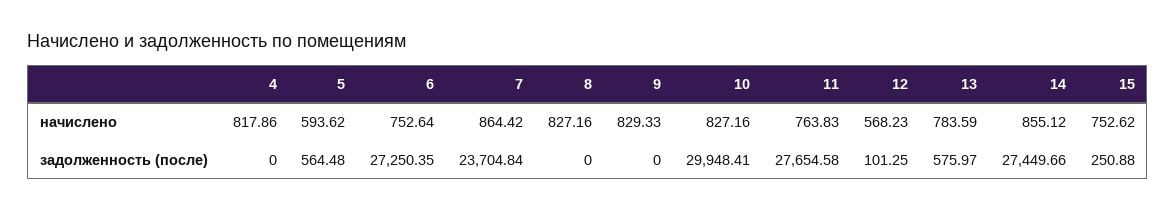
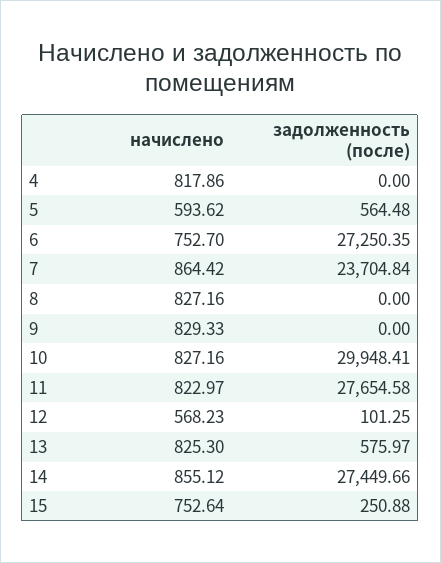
  {
    "4": {
      "начислено": 817.86,
      "задолженность (после)": 0
    },
    "5": {
      "начислено": 593.62,
      "задолженность (после)": 564.48
    },
    "6": {
-     "начислено": 752.64,
+     "начислено": 752.7,
      "задолженность (после)": 27250.35
    },
    "7": {
      "начислено": 864.42,
      "задолженность (после)": 23704.84
    },
    "8": {
      "начислено": 827.16,
      "задолженность (после)": 0
    },
    "9": {
      "начислено": 829.33,
      "задолженность (после)": 0
    },
    "10": {
      "начислено": 827.16,
      "задолженность (после)": 29948.41
    },
    "11": {
-     "начислено": 763.83,
+     "начислено": 822.97,
      "задолженность (после)": 27654.58
    },
    "12": {
      "начислено": 568.23,
      "задолженность (после)": 101.25
    },
    "13": {
-     "начислено": 783.59,
+     "начислено": 825.3,
      "задолженность (после)": 575.97
    },
    "14": {
      "начислено": 855.12,
      "задолженность (после)": 27449.66
    },
    "15": {
-     "начислено": 752.62,
+     "начислено": 752.64,
      "задолженность (после)": 250.88
    }
  }

